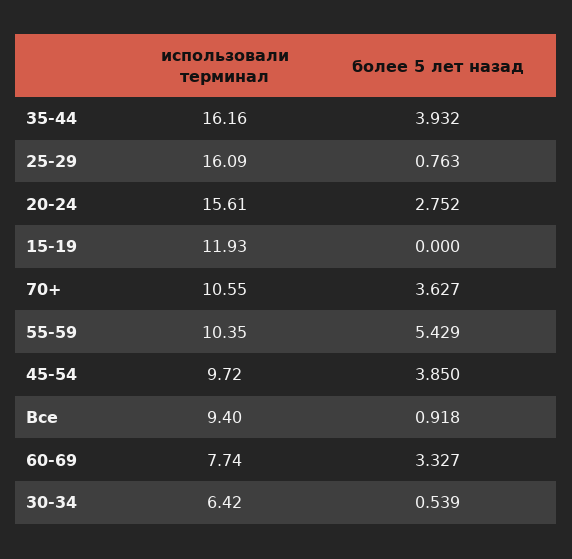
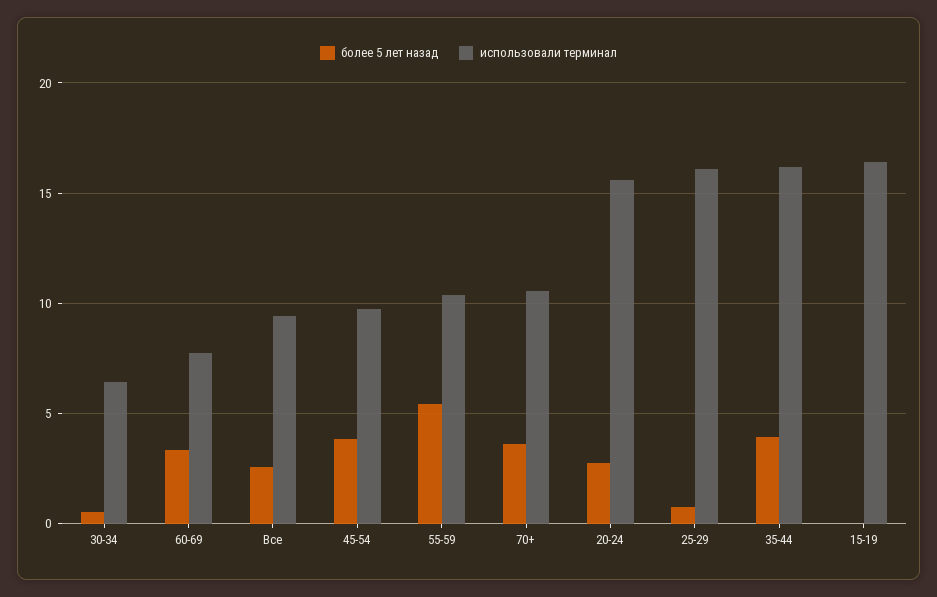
  {
    "использовали терминал": {
      "35-44": 16.16,
      "25-29": 16.09,
      "20-24": 15.61,
-     "15-19": 11.93,
+     "15-19": 16.5,
      "70+": 10.55,
      "55-59": 10.35,
      "45-54": 9.72,
      "Все": 9.4,
      "60-69": 7.74,
      "30-34": 6.42
    },
    "более 5 лет назад": {
      "35-44": 3.932,
      "25-29": 0.763,
      "20-24": 2.752,
      "15-19": 0,
      "70+": 3.627,
      "55-59": 5.429,
      "45-54": 3.85,
-     "Все": 0.918,
+     "Все": 2.5,
      "60-69": 3.327,
      "30-34": 0.539
    }
  }

